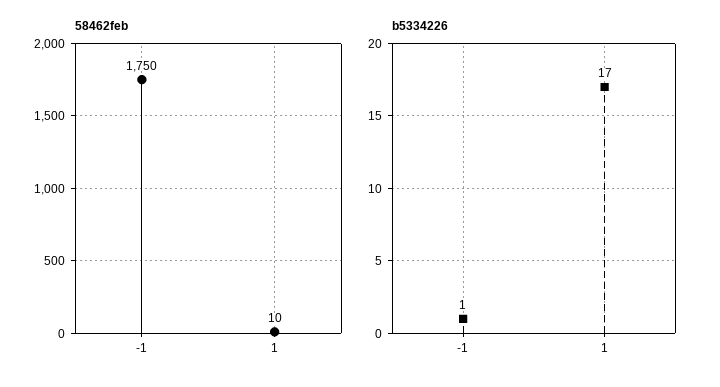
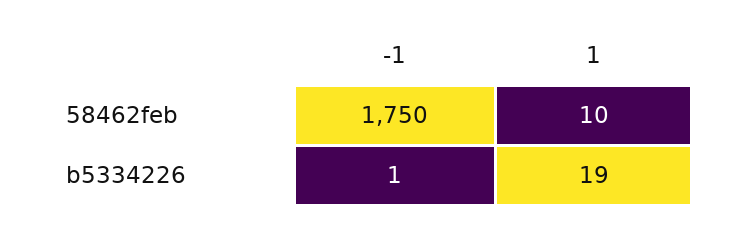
  {
    "58462feb": {
      "-1": 1750,
      "1": 10
    },
    "b5334226": {
      "-1": 1,
-     "1": 17
+     "1": 19
    }
  }

